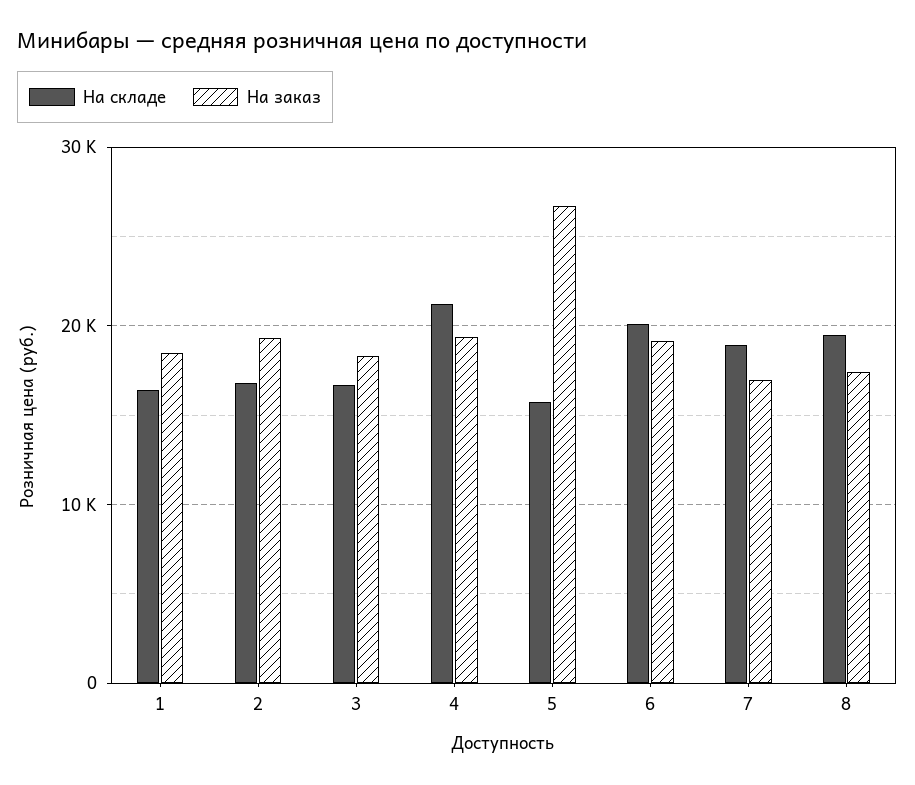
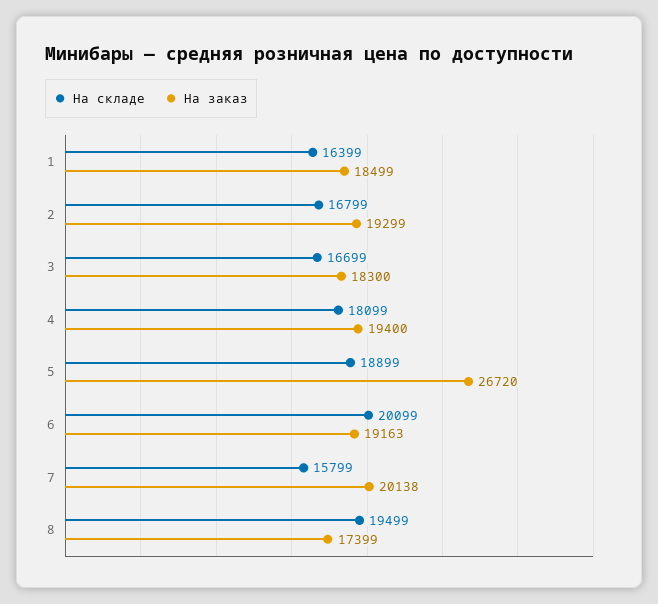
  {
    "На складе": {
      "1": 16399,
      "2": 16799,
      "3": 16699,
-     "4": 21000,
+     "4": 18099,
-     "5": 16000,
+     "5": 18899,
      "6": 20099,
-     "7": 19000,
+     "7": 15799,
      "8": 19499
    },
    "На заказ": {
      "1": 18499,
      "2": 19299,
      "3": 18300,
      "4": 19400,
      "5": 26720,
      "6": 19163,
-     "7": 17000,
+     "7": 20138,
      "8": 17399
    }
  }

